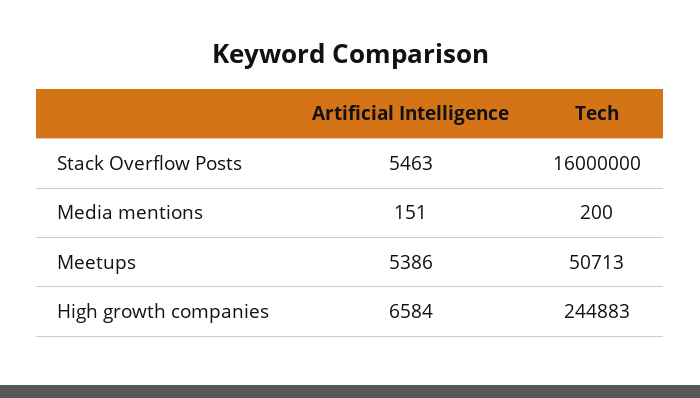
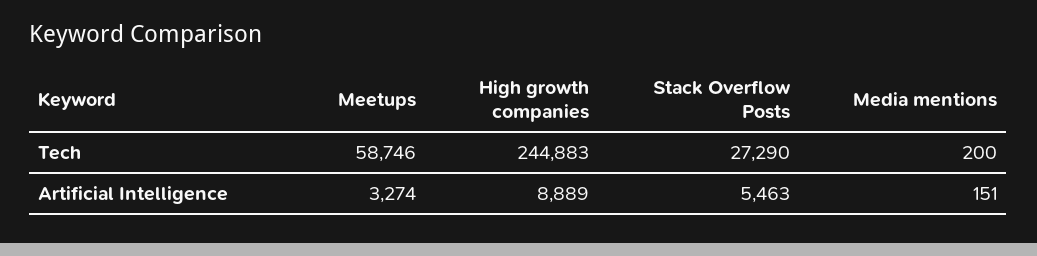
  {
    "Artificial Intelligence": {
      "Stack Overflow Posts": 5463,
      "Media mentions": 151,
-     "Meetups": 5386,
+     "Meetups": 3274,
-     "High growth companies": 6584
+     "High growth companies": 8889
    },
    "Tech": {
-     "Stack Overflow Posts": 16000000,
+     "Stack Overflow Posts": 27290,
      "Media mentions": 200,
-     "Meetups": 50713,
+     "Meetups": 58746,
      "High growth companies": 244883
    }
  }

